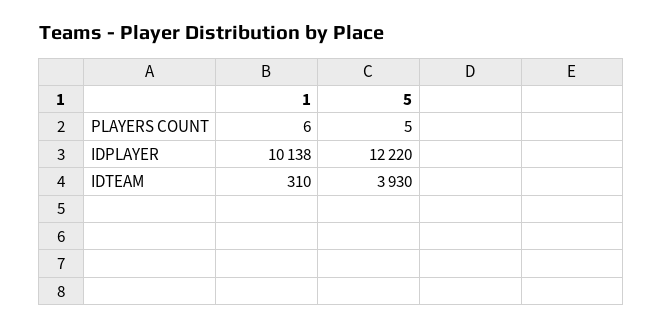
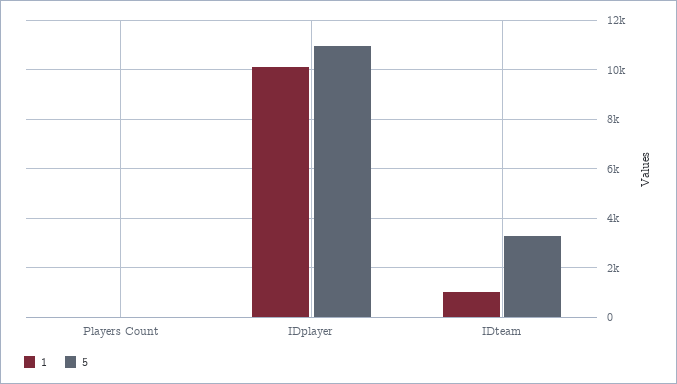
  {
    "1": {
      "PLAYERS COUNT": 6,
      "IDPLAYER": 10138,
-     "IDTEAM": 310
+     "IDTEAM": 1000
    },
    "5": {
      "PLAYERS COUNT": 5,
-     "IDPLAYER": 12220,
+     "IDPLAYER": 11000,
-     "IDTEAM": 3930
+     "IDTEAM": 3250
    }
  }

